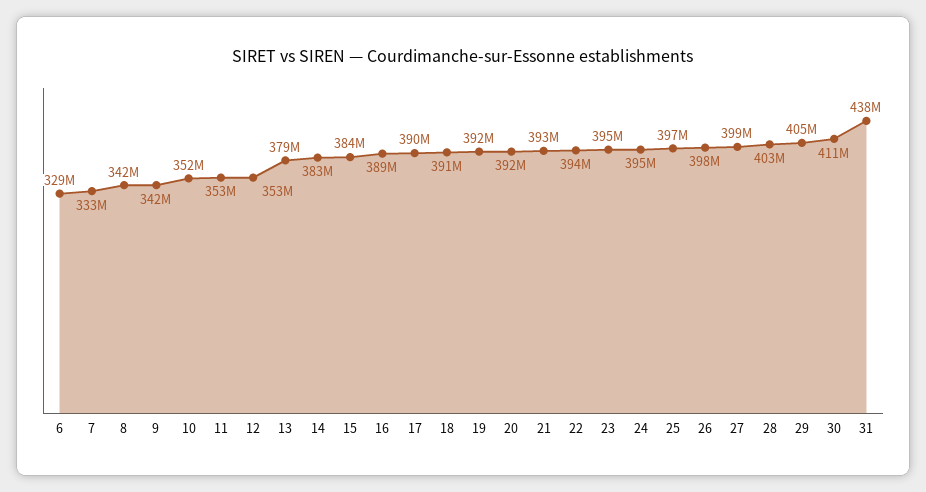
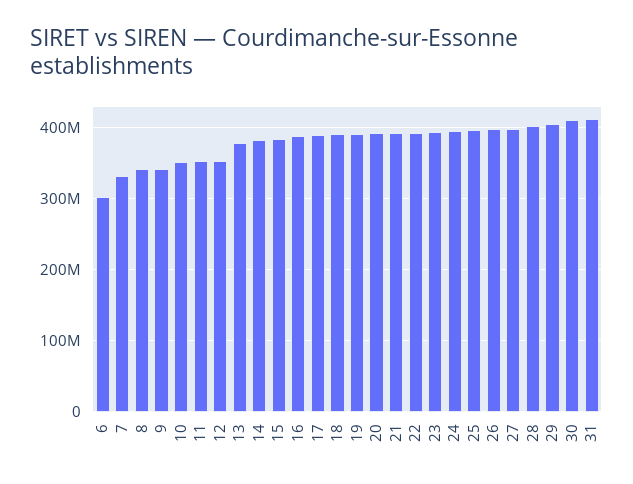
  {
-   "6": 329000000,
+   "6": 300000000,
    "7": 333000000,
    "8": 342000000,
    "9": 342000000,
    "10": 352000000,
    "11": 353000000,
    "12": 353000000,
    "13": 379000000,
    "14": 383000000,
    "15": 384000000,
    "16": 389000000,
    "17": 390000000,
    "18": 391000000,
    "19": 392000000,
    "20": 392000000,
    "21": 393000000,
    "22": 394000000,
    "23": 395000000,
    "24": 395000000,
    "25": 397000000,
    "26": 398000000,
    "27": 399000000,
    "28": 403000000,
    "29": 405000000,
    "30": 411000000,
-   "31": 438000000
+   "31": 410000000
  }

